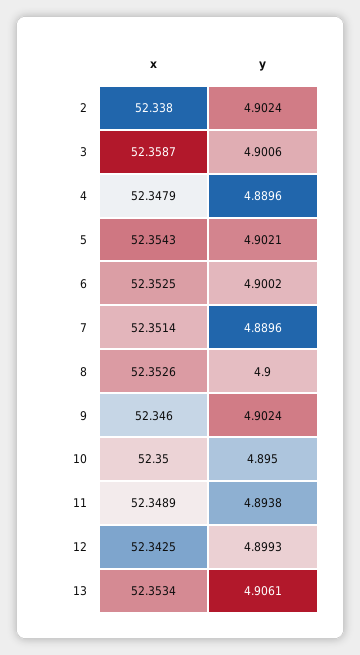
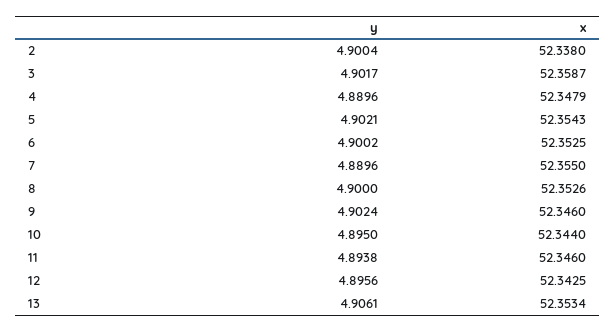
  {
    "x": {
      "2": 52.338,
      "3": 52.3587,
      "4": 52.3479,
      "5": 52.3543,
      "6": 52.3525,
-     "7": 52.3514,
+     "7": 52.355,
      "8": 52.3526,
      "9": 52.346,
-     "10": 52.35,
+     "10": 52.344,
-     "11": 52.3489,
+     "11": 52.346,
      "12": 52.3425,
      "13": 52.3534
    },
    "y": {
-     "2": 4.9024,
+     "2": 4.9004,
-     "3": 4.9006,
+     "3": 4.9017,
      "4": 4.8896,
      "5": 4.9021,
      "6": 4.9002,
      "7": 4.8896,
      "8": 4.9,
      "9": 4.9024,
      "10": 4.895,
      "11": 4.8938,
-     "12": 4.8993,
+     "12": 4.8956,
      "13": 4.9061
    }
  }

